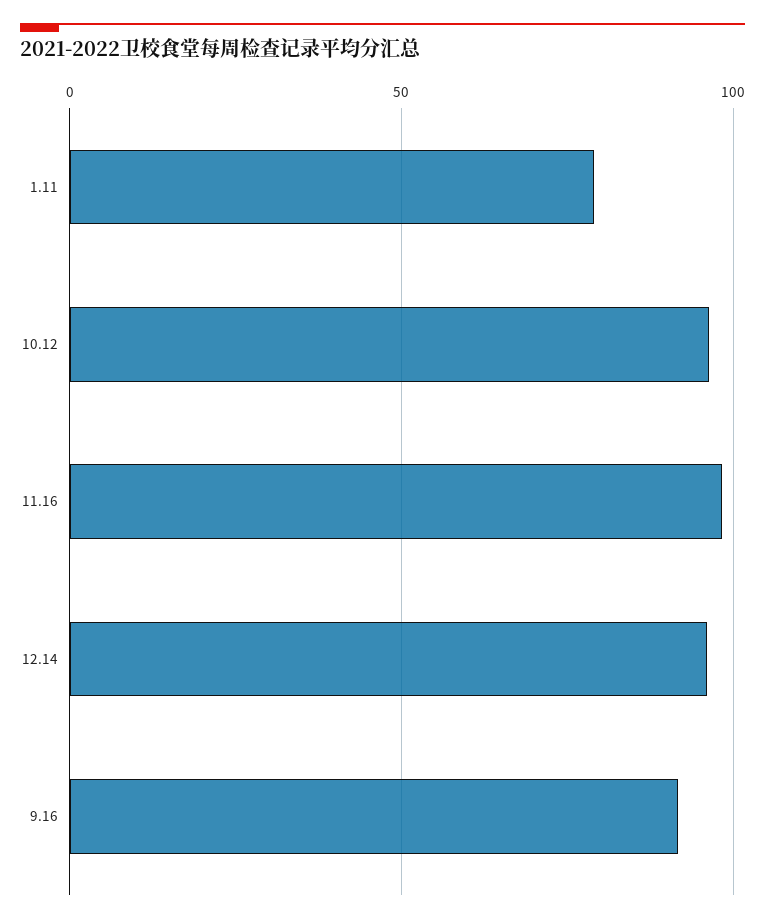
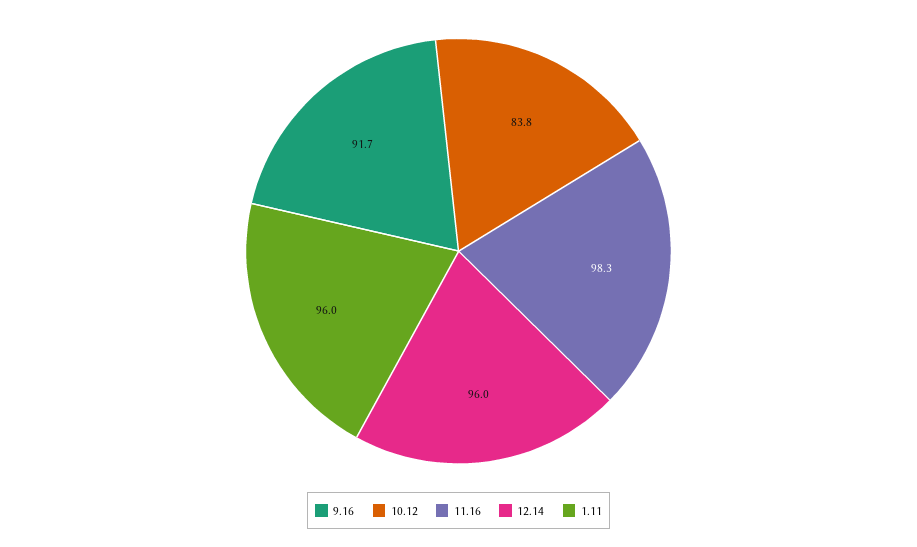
  {
-   "1.11": 80,
+   "1.11": 96,
-   "10.12": 95,
+   "10.12": 83.8,
    "11.16": 98.3,
    "12.14": 96,
    "9.16": 91.7
  }

